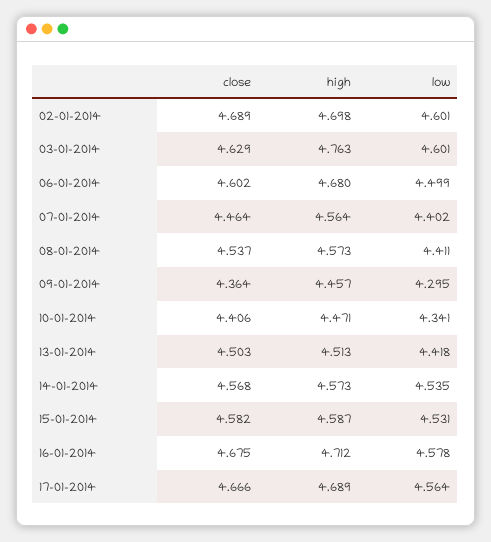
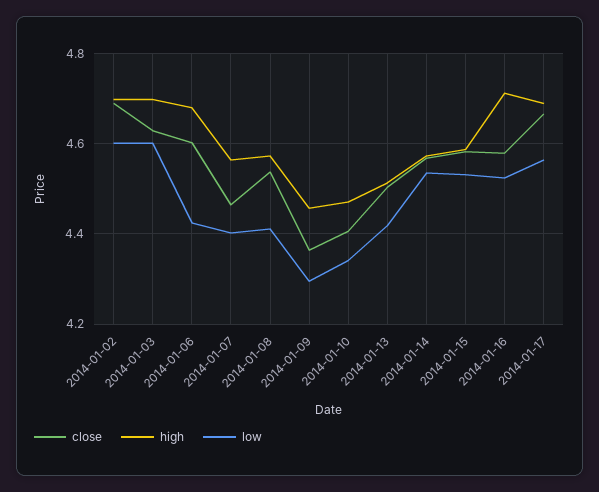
  {
    "close": {
      "02-01-2014": 4.689,
      "03-01-2014": 4.629,
      "06-01-2014": 4.602,
      "07-01-2014": 4.464,
      "08-01-2014": 4.537,
      "09-01-2014": 4.364,
      "10-01-2014": 4.406,
      "13-01-2014": 4.503,
      "14-01-2014": 4.568,
      "15-01-2014": 4.582,
-     "16-01-2014": 4.675,
+     "16-01-2014": 4.58,
      "17-01-2014": 4.666
    },
    "high": {
      "02-01-2014": 4.698,
-     "03-01-2014": 4.763,
+     "03-01-2014": 4.7,
      "06-01-2014": 4.68,
      "07-01-2014": 4.564,
      "08-01-2014": 4.573,
      "09-01-2014": 4.457,
      "10-01-2014": 4.471,
      "13-01-2014": 4.513,
      "14-01-2014": 4.573,
      "15-01-2014": 4.587,
      "16-01-2014": 4.712,
      "17-01-2014": 4.689
    },
    "low": {
      "02-01-2014": 4.601,
      "03-01-2014": 4.601,
-     "06-01-2014": 4.499,
+     "06-01-2014": 4.42,
      "07-01-2014": 4.402,
      "08-01-2014": 4.411,
      "09-01-2014": 4.295,
      "10-01-2014": 4.341,
      "13-01-2014": 4.418,
      "14-01-2014": 4.535,
      "15-01-2014": 4.531,
-     "16-01-2014": 4.578,
+     "16-01-2014": 4.52,
      "17-01-2014": 4.564
    }
  }

